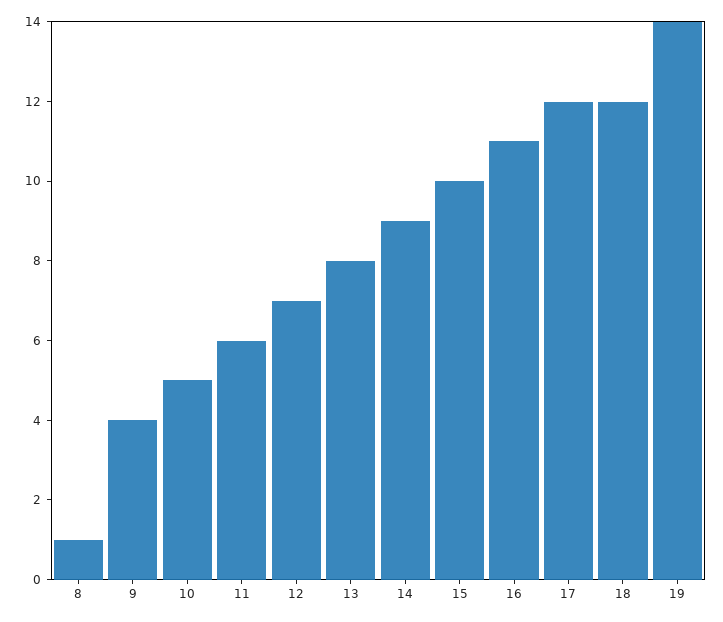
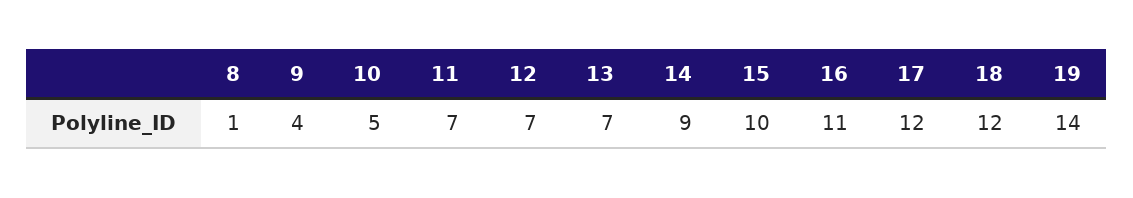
  {
    "8": 1,
    "9": 4,
    "10": 5,
-   "11": 6,
+   "11": 7,
    "12": 7,
-   "13": 8,
+   "13": 7,
    "14": 9,
    "15": 10,
    "16": 11,
    "17": 12,
    "18": 12,
    "19": 14
  }

